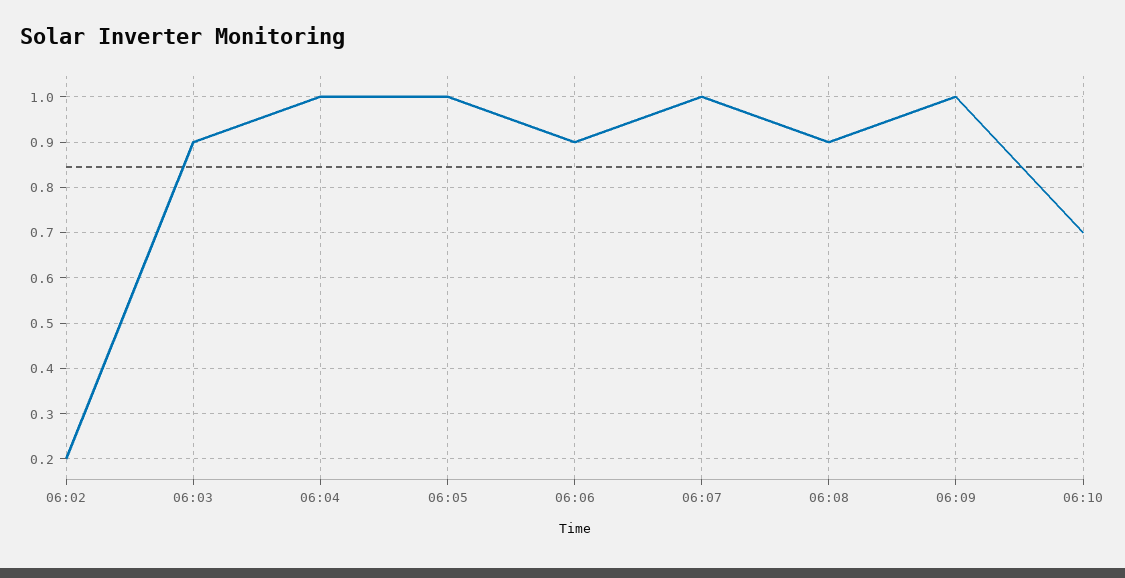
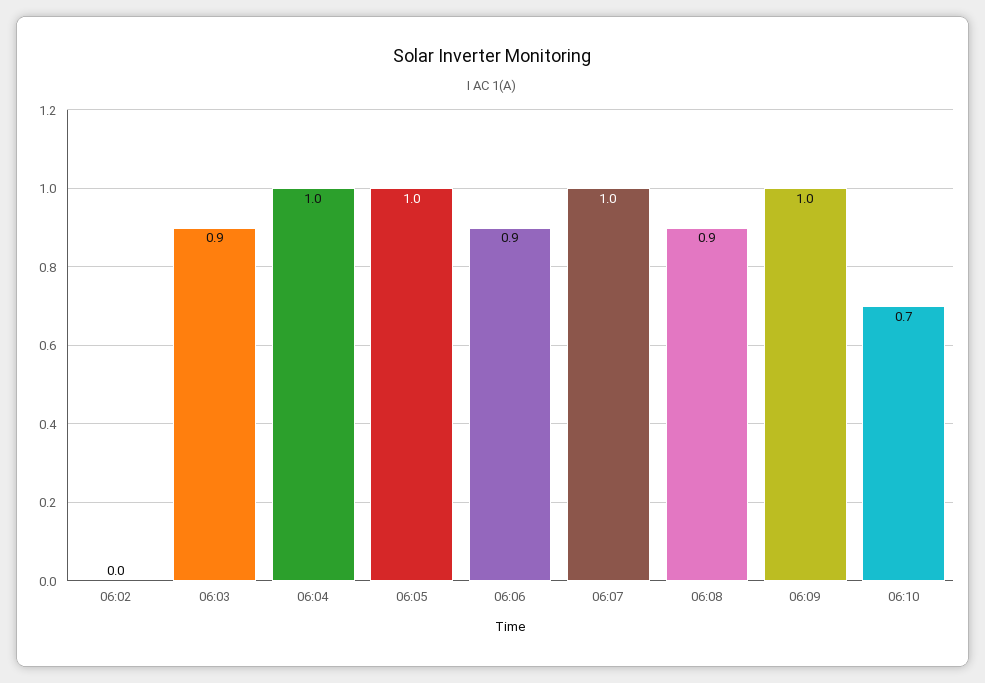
  {
-   "06:02": 0.2,
+   "06:02": 0,
    "06:03": 0.9,
    "06:04": 1,
    "06:05": 1,
    "06:06": 0.9,
    "06:07": 1,
    "06:08": 0.9,
    "06:09": 1,
    "06:10": 0.7
  }

